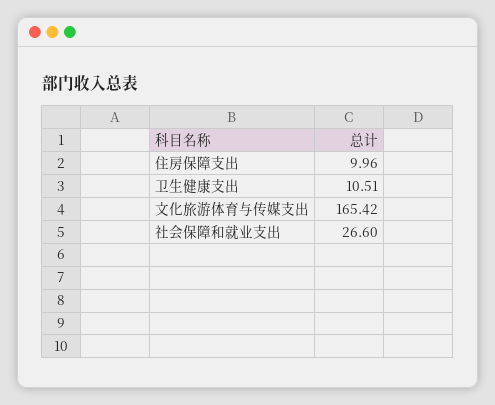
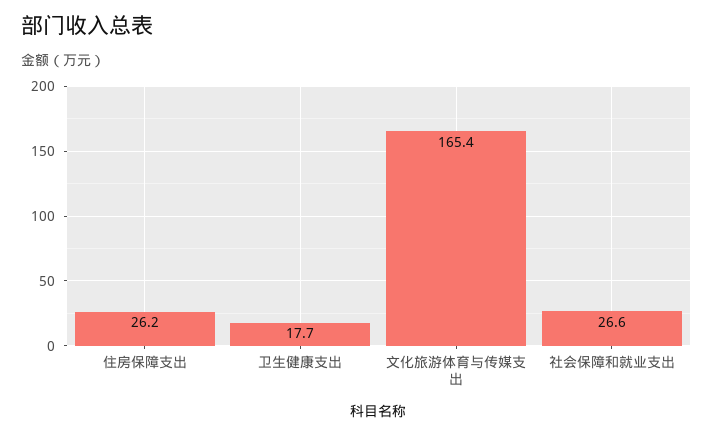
  {
-   "住房保障支出": 9.96,
+   "住房保障支出": 26.2,
-   "卫生健康支出": 10.51,
+   "卫生健康支出": 17.7,
    "文化旅游体育与传媒支出": 165.42,
    "社会保障和就业支出": 26.6
  }

